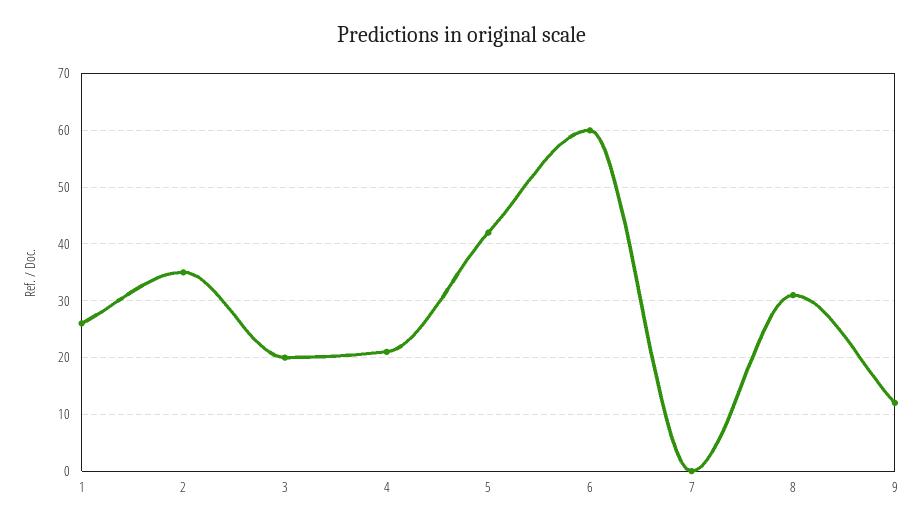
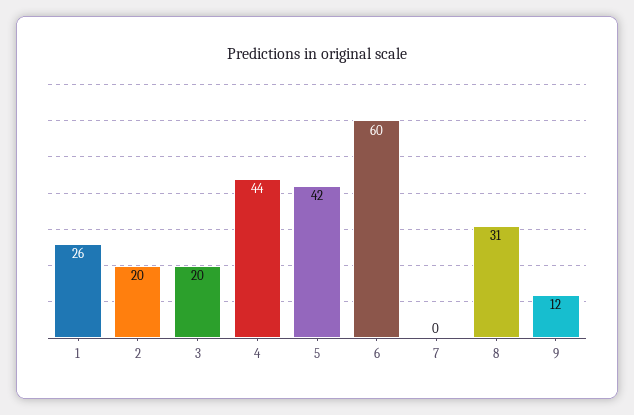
  {
    "1": 26,
-   "2": 35,
+   "2": 20,
    "3": 20,
-   "4": 20,
+   "4": 44,
    "5": 42,
    "6": 60,
    "7": 0,
    "8": 31,
    "9": 12
  }

